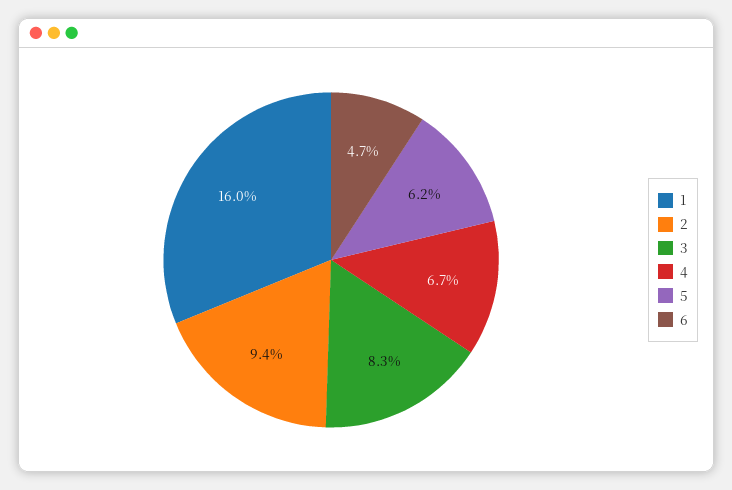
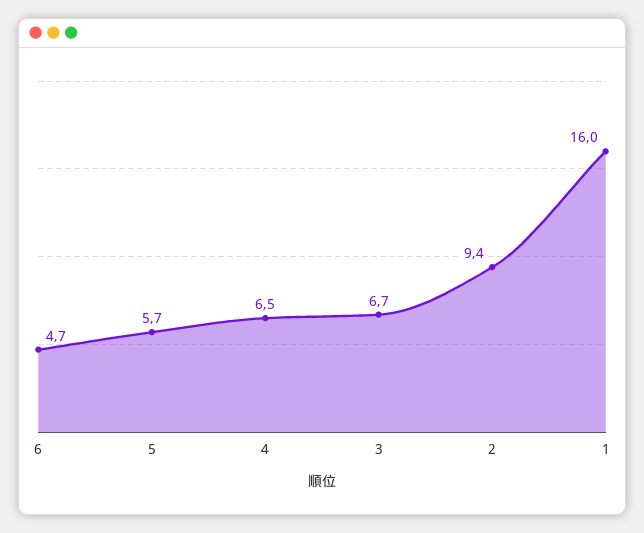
  {
    "1": 16,
    "2": 9.4,
-   "3": 8.3,
+   "3": 6.7,
-   "4": 6.7,
+   "4": 6.5,
-   "5": 6.2,
+   "5": 5.7,
    "6": 4.7
  }

